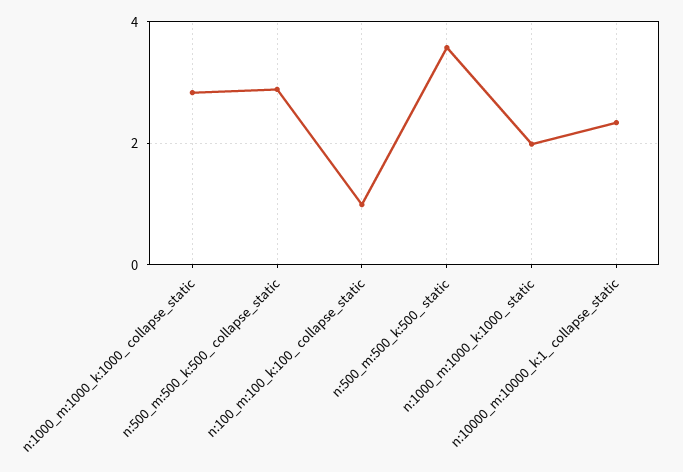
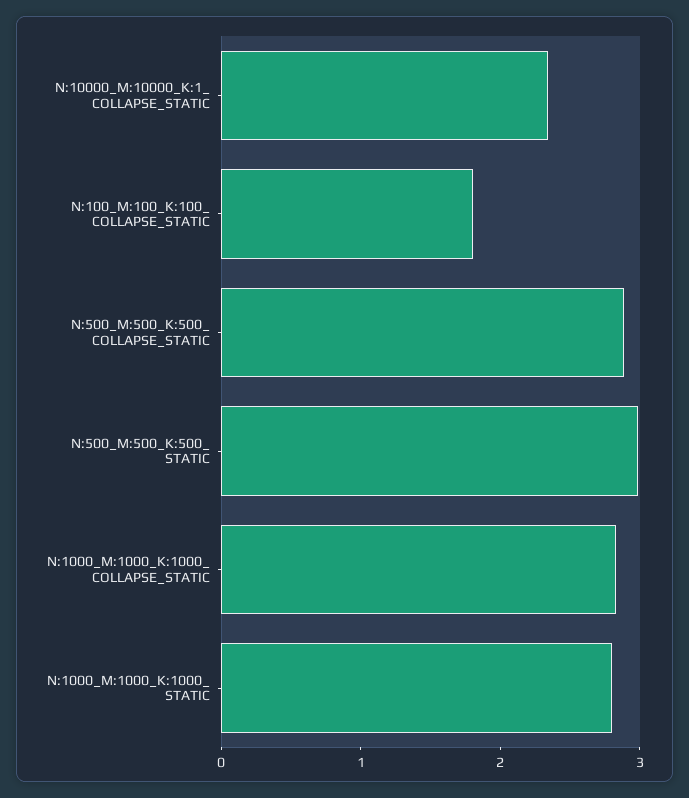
  {
    "n:1000_m:1000_k:1000_ collapse_static": 2.8,
    "n:500_m:500_k:500_ collapse_static": 2.8,
-   "n:100_m:100_k:100_ collapse_static": 1,
+   "n:100_m:100_k:100_ collapse_static": 1.8,
-   "n:500_m:500_k:500_ static": 3.6,
+   "n:500_m:500_k:500_ static": 3,
-   "n:1000_m:1000_k:1000_ static": 2,
+   "n:1000_m:1000_k:1000_ static": 2.8,
    "n:10000_m:10000_k:1_ collapse_static": 2.4
  }

